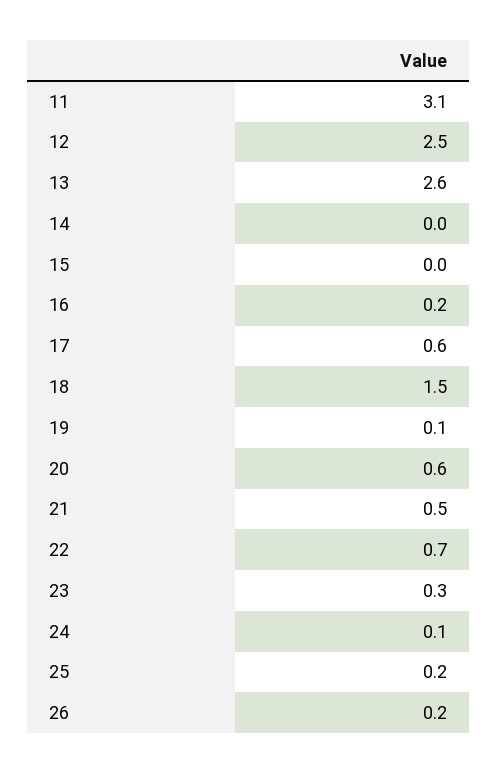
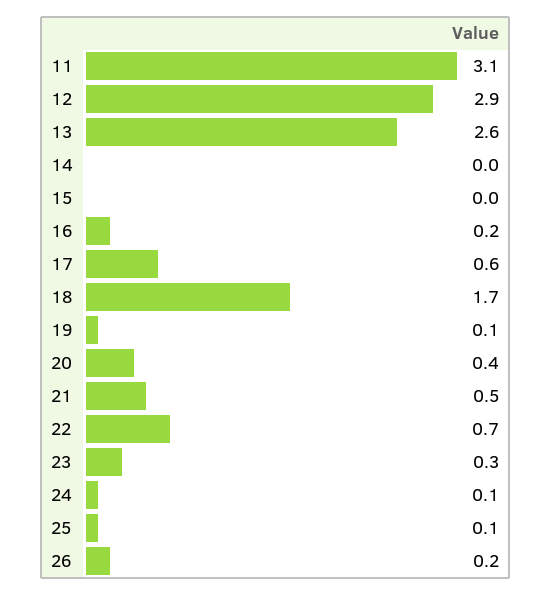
  {
    "11": 3.1,
-   "12": 2.5,
+   "12": 2.9,
    "13": 2.6,
    "14": 0,
    "15": 0,
    "16": 0.2,
    "17": 0.6,
-   "18": 1.5,
+   "18": 1.7,
    "19": 0.1,
-   "20": 0.6,
+   "20": 0.4,
    "21": 0.5,
    "22": 0.7,
    "23": 0.3,
    "24": 0.1,
-   "25": 0.2,
+   "25": 0.1,
    "26": 0.2
  }

